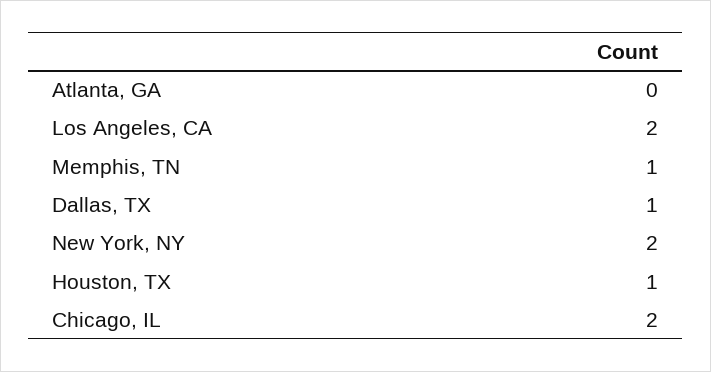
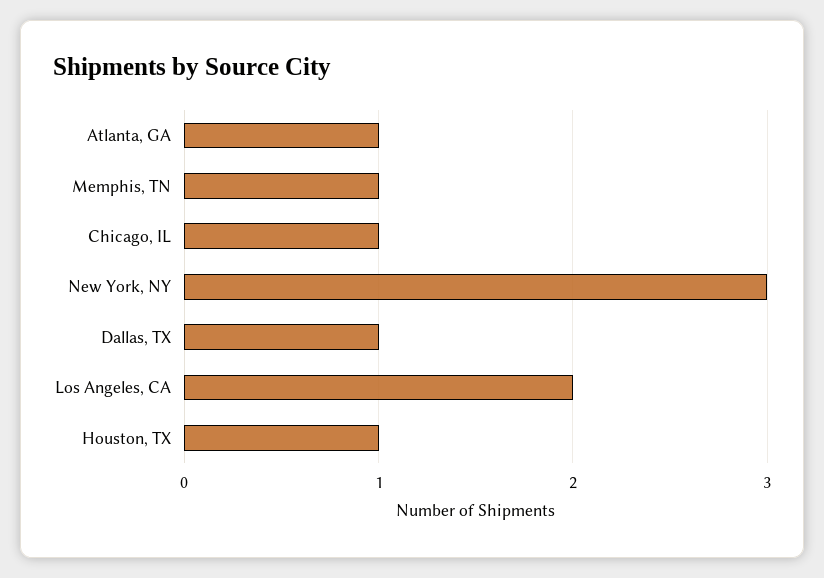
  {
-   "Atlanta, GA": 0,
+   "Atlanta, GA": 1,
    "Los Angeles, CA": 2,
    "Memphis, TN": 1,
    "Dallas, TX": 1,
-   "New York, NY": 2,
+   "New York, NY": 3,
    "Houston, TX": 1,
-   "Chicago, IL": 2
+   "Chicago, IL": 1
  }

